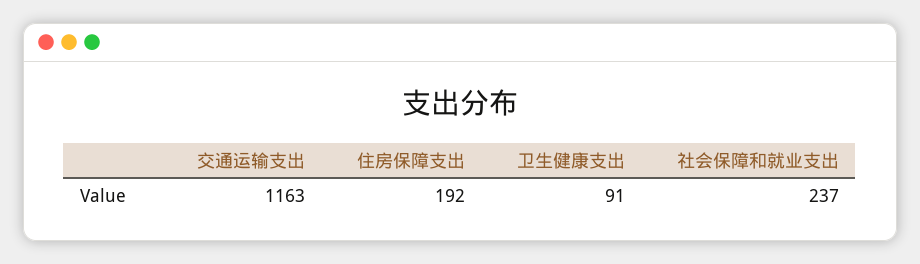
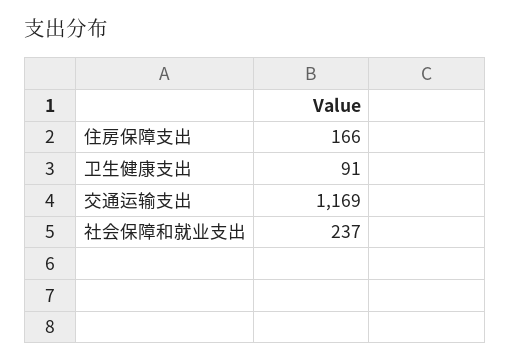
  {
-   "交通运输支出": 1163,
+   "交通运输支出": 1169,
-   "住房保障支出": 192,
+   "住房保障支出": 166,
    "卫生健康支出": 91,
    "社会保障和就业支出": 237
  }

